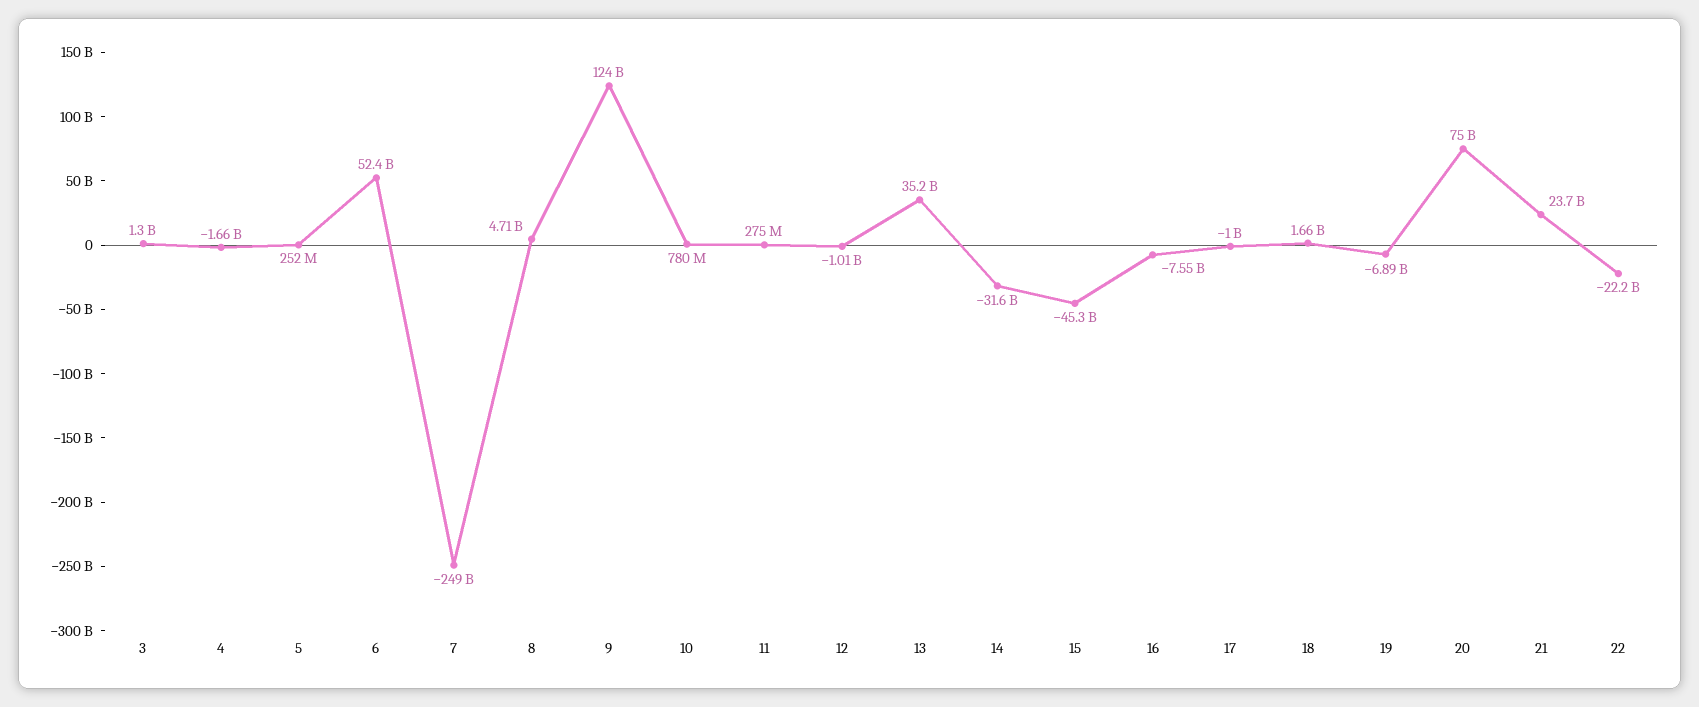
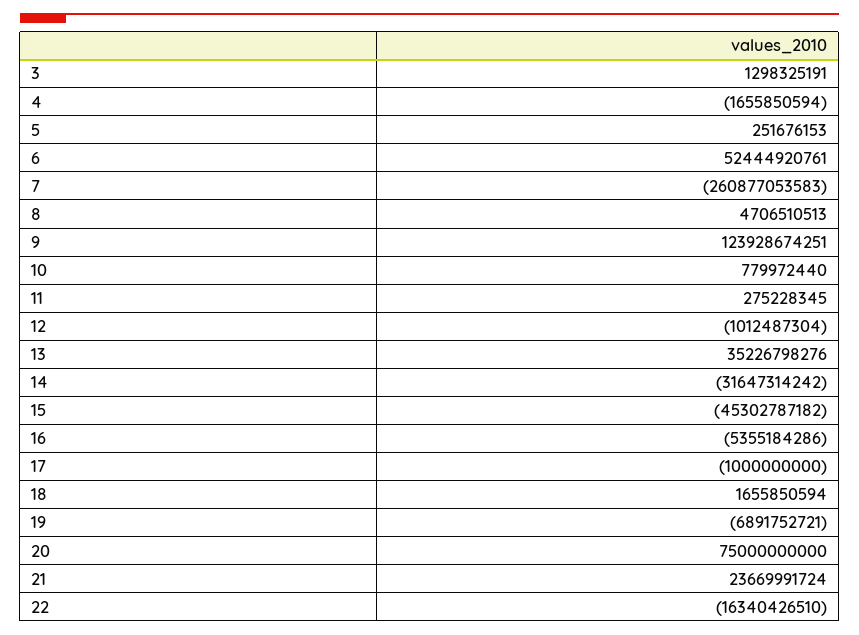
  {
    "3": 1298325191,
    "4": -1655850594,
    "5": 251676153,
    "6": 52444920761,
-   "7": -249000000000,
+   "7": -260877053583,
    "8": 4706510513,
    "9": 123928674251,
    "10": 779972440,
    "11": 275228345,
    "12": -1012487304,
    "13": 35226798276,
    "14": -31647314242,
    "15": -45302787182,
-   "16": -7550000000,
+   "16": -5355184286,
    "17": -1000000000,
    "18": 1655850594,
    "19": -6891752721,
    "20": 75000000000,
    "21": 23669991724,
-   "22": -22200000000
+   "22": -16340426510
  }

